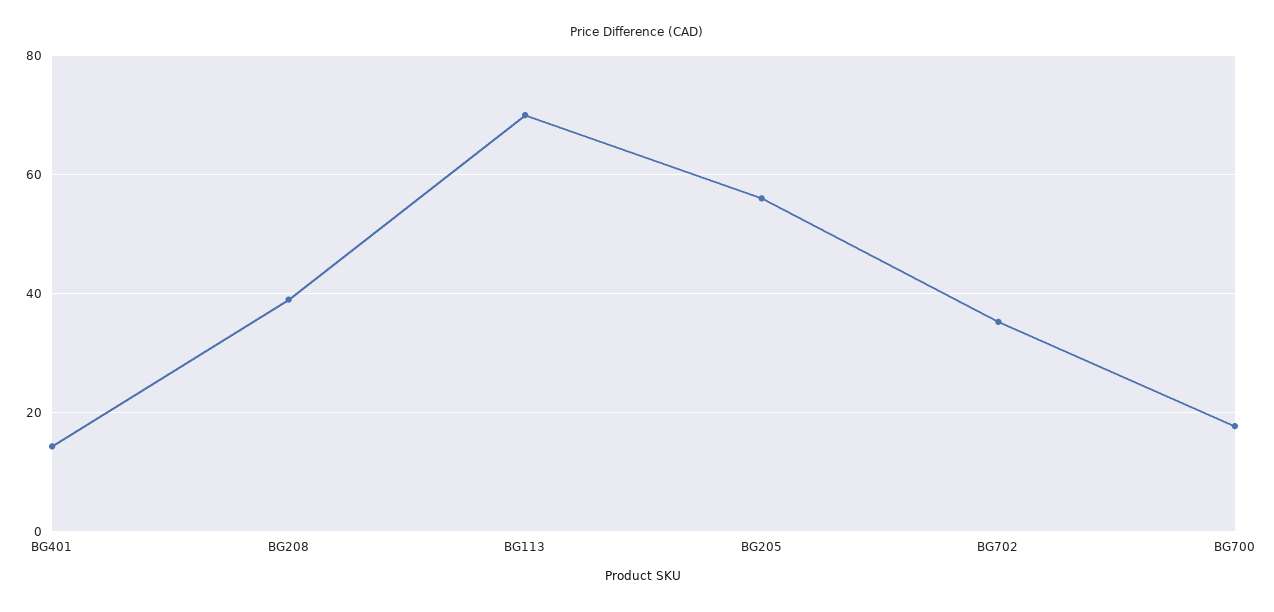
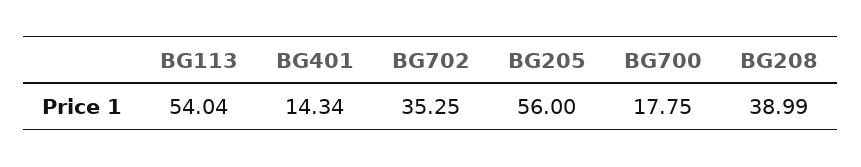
  {
    "BG401": 14.34,
    "BG208": 38.99,
-   "BG113": 70,
+   "BG113": 54.04,
    "BG205": 56,
    "BG702": 35.25,
    "BG700": 17.75
  }

